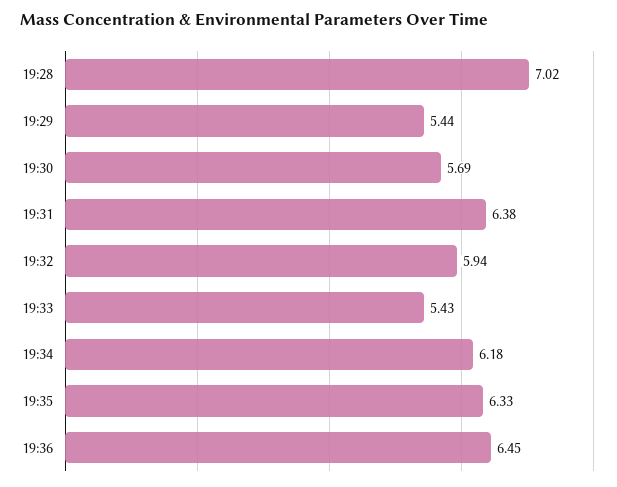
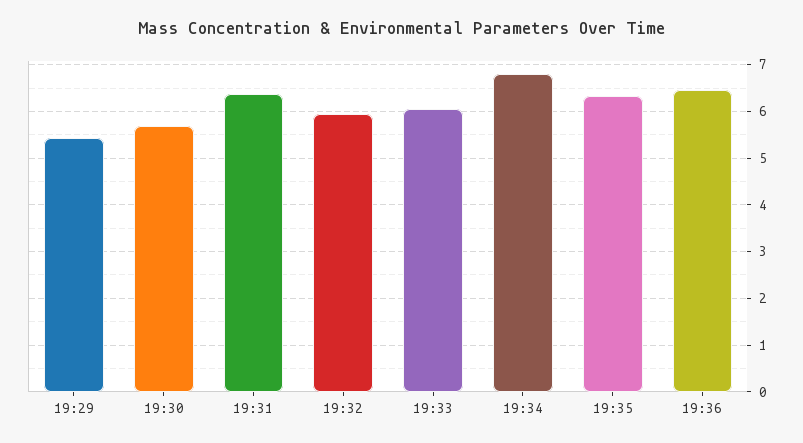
  {
-   "19:28": 7.02,
    "19:29": 5.44,
    "19:30": 5.69,
    "19:31": 6.38,
    "19:32": 5.94,
-   "19:33": 5.43,
+   "19:33": 6,
-   "19:34": 6.18,
+   "19:34": 6.8,
    "19:35": 6.33,
    "19:36": 6.45
  }

